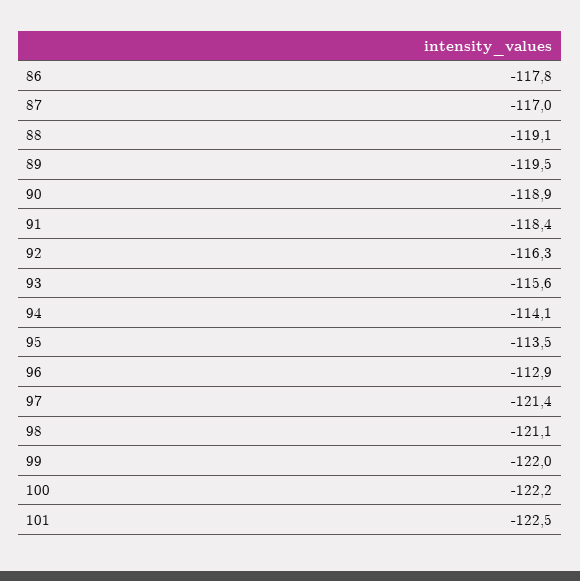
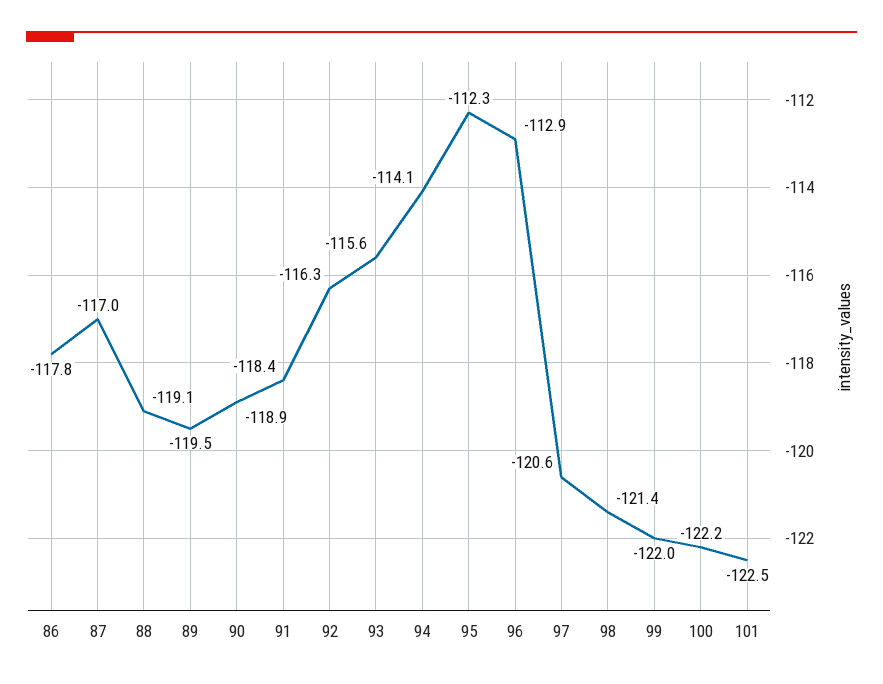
  {
    "86": -117.8,
    "87": -117,
    "88": -119.1,
    "89": -119.5,
    "90": -118.9,
    "91": -118.4,
    "92": -116.3,
    "93": -115.6,
    "94": -114.1,
-   "95": -113.5,
+   "95": -112.3,
    "96": -112.9,
-   "97": -121.4,
+   "97": -120.6,
-   "98": -121.1,
+   "98": -121.4,
    "99": -122,
    "100": -122.2,
    "101": -122.5
  }

